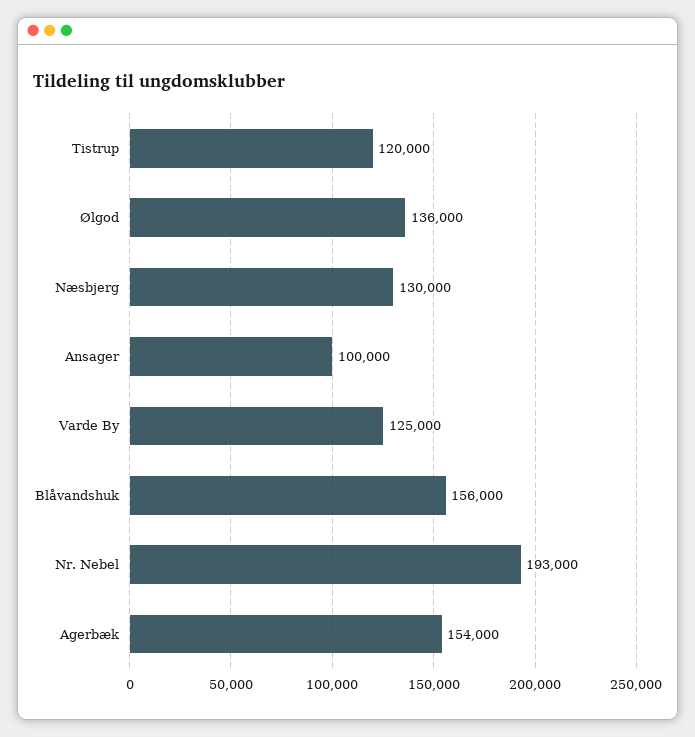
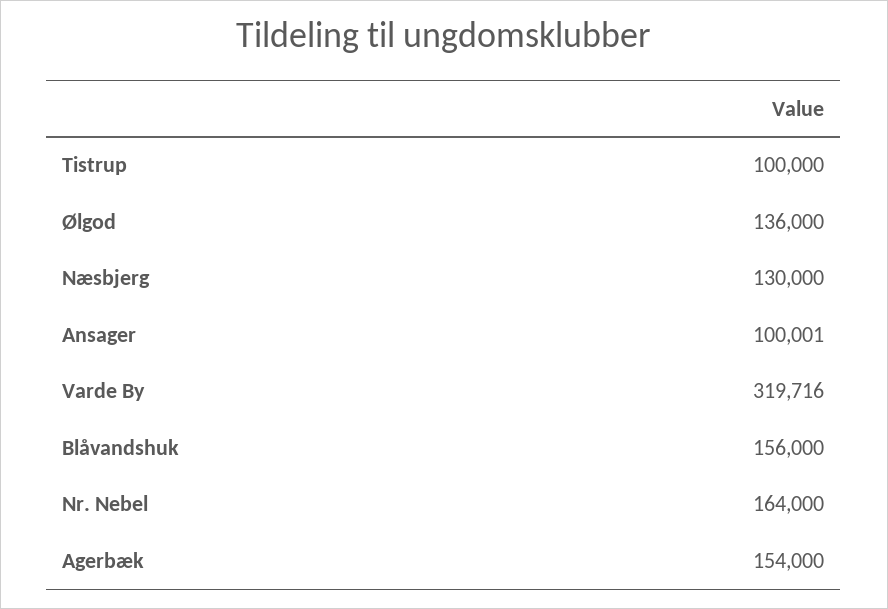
  {
-   "Tistrup": 120000,
+   "Tistrup": 100000,
    "Ølgod": 136000,
    "Næsbjerg": 130000,
-   "Ansager": 100000,
+   "Ansager": 100001,
-   "Varde By": 125000,
+   "Varde By": 319716,
    "Blåvandshuk": 156000,
-   "Nr. Nebel": 193000,
+   "Nr. Nebel": 164000,
    "Agerbæk": 154000
  }

